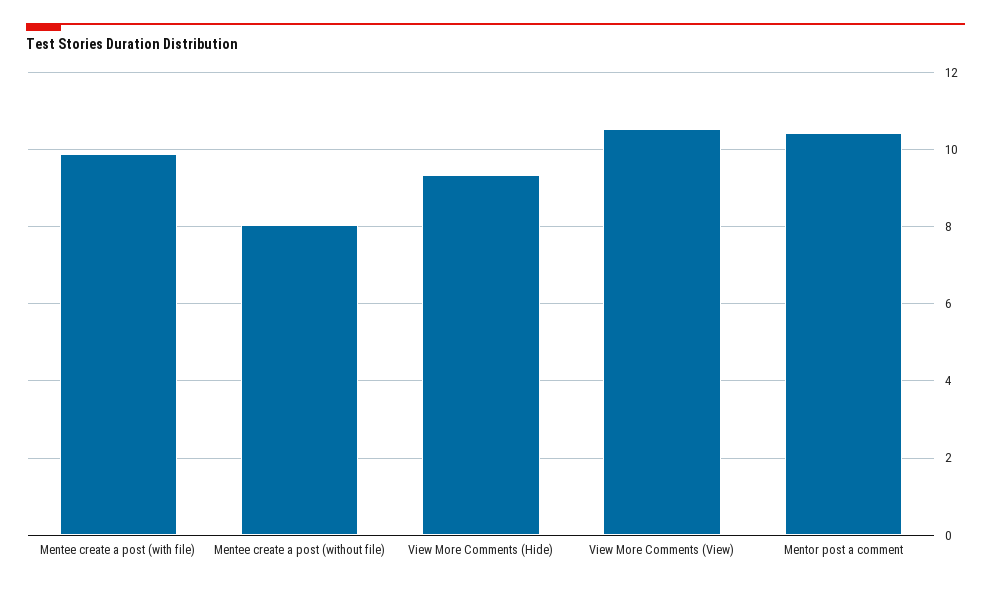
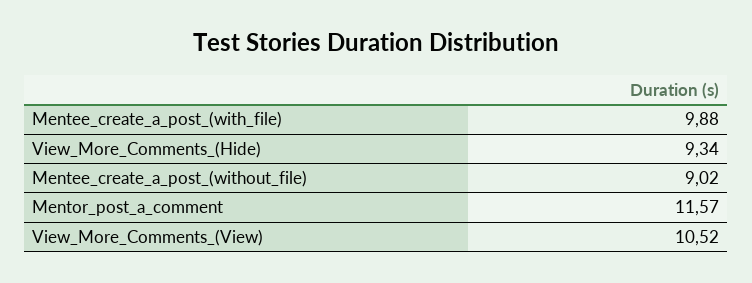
  {
    "Mentee create a post (with file)": 9.88,
-   "Mentee create a post (without file)": 8,
+   "Mentee create a post (without file)": 9.02,
    "View More Comments (Hide)": 9.34,
    "View More Comments (View)": 10.52,
-   "Mentor post a comment": 10.4
+   "Mentor post a comment": 11.57
  }

